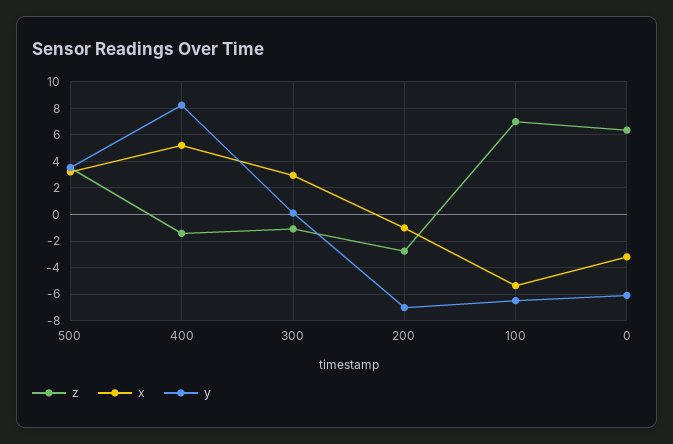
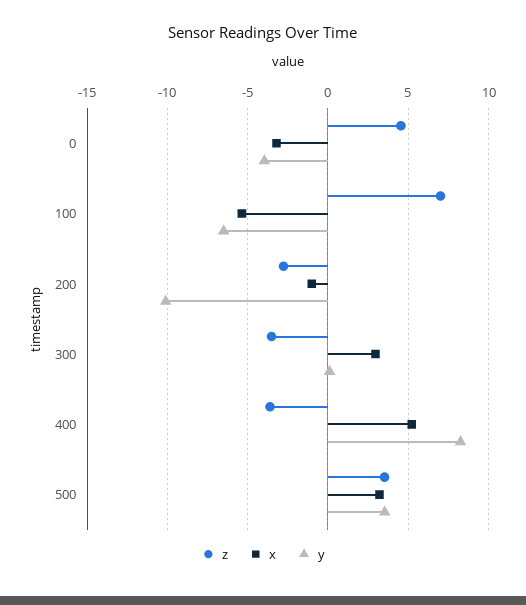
  {
    "z": {
      "500": 3.5,
-     "400": -1.5,
+     "400": -3.5,
-     "300": -1,
+     "300": -3.5,
      "200": -3,
      "100": 7,
-     "0": 6.5
+     "0": 4.5
    },
    "x": {
      "500": 3,
      "400": 5,
      "300": 3,
      "200": -1,
      "100": -5.5,
      "0": -3
    },
    "y": {
      "500": 3.5,
      "400": 8.5,
      "300": 0,
-     "200": -7,
+     "200": -10,
      "100": -6.5,
-     "0": -6
+     "0": -4
    }
  }

